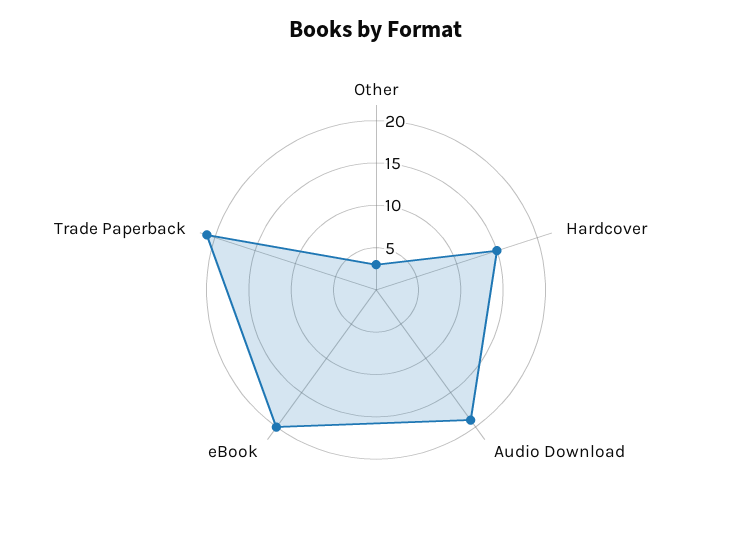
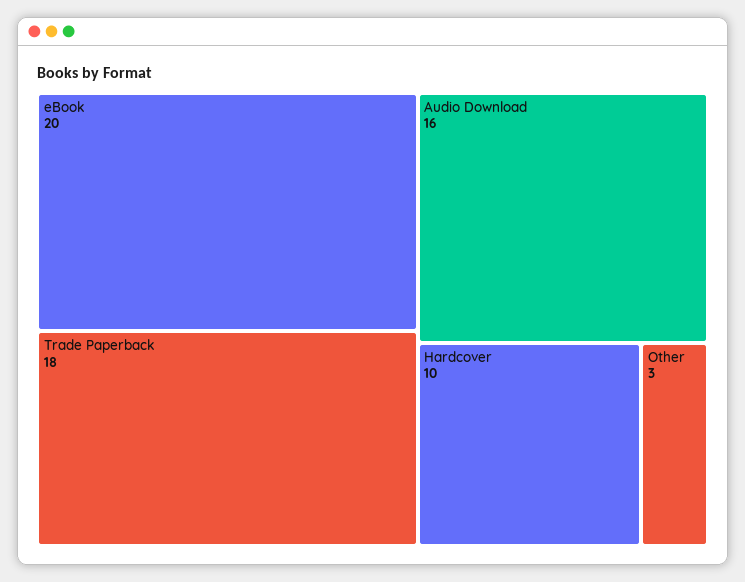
  {
    "Other": 3,
-   "Hardcover": 15,
+   "Hardcover": 10,
-   "Audio Download": 19,
+   "Audio Download": 16,
    "eBook": 20,
-   "Trade Paperback": 21
+   "Trade Paperback": 18
  }

